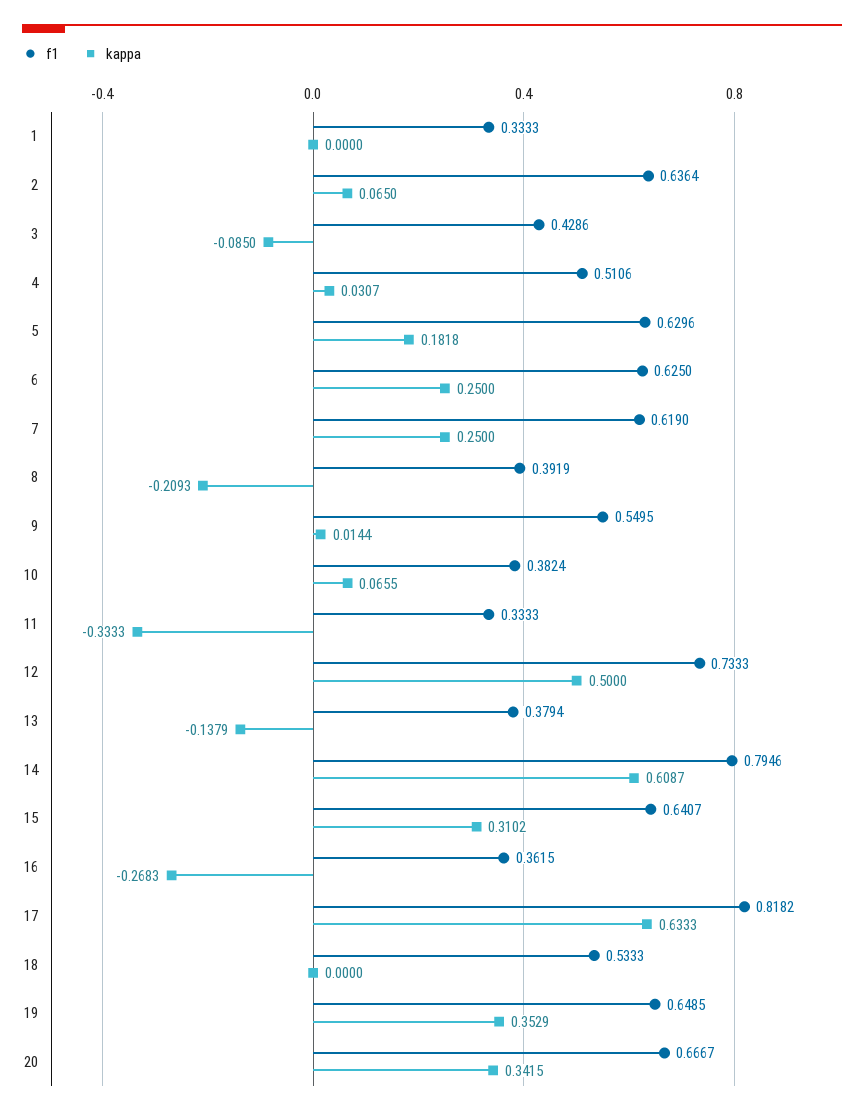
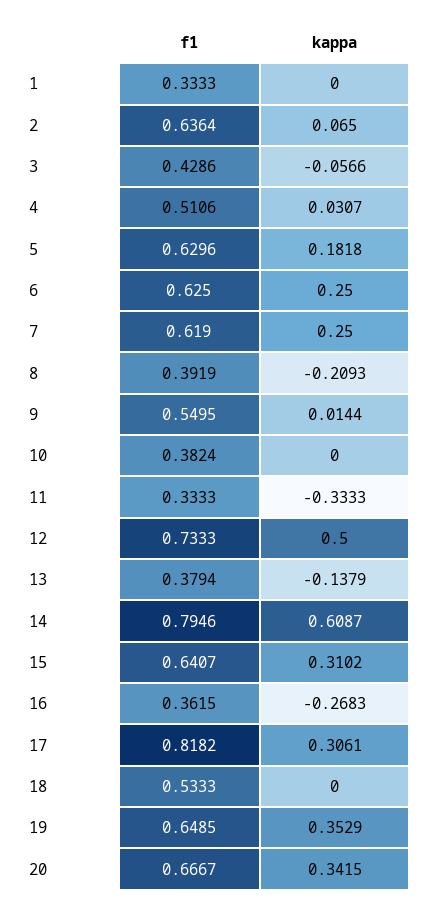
  {
    "f1": {
      "1": 0.3333,
      "2": 0.6364,
      "3": 0.4286,
      "4": 0.5106,
      "5": 0.6296,
      "6": 0.625,
      "7": 0.619,
      "8": 0.3919,
      "9": 0.5495,
      "10": 0.3824,
      "11": 0.3333,
      "12": 0.7333,
      "13": 0.3794,
      "14": 0.7946,
      "15": 0.6407,
      "16": 0.3615,
      "17": 0.8182,
      "18": 0.5333,
      "19": 0.6485,
      "20": 0.6667
    },
    "kappa": {
      "1": 0,
      "2": 0.065,
-     "3": -0.085,
+     "3": -0.0566,
      "4": 0.0307,
      "5": 0.1818,
      "6": 0.25,
      "7": 0.25,
      "8": -0.2093,
      "9": 0.0144,
-     "10": 0.0655,
+     "10": 0,
      "11": -0.3333,
      "12": 0.5,
      "13": -0.1379,
      "14": 0.6087,
      "15": 0.3102,
      "16": -0.2683,
-     "17": 0.6333,
+     "17": 0.3061,
      "18": 0,
      "19": 0.3529,
      "20": 0.3415
    }
  }

